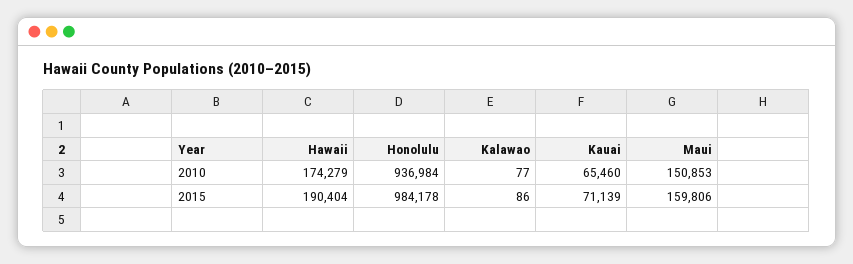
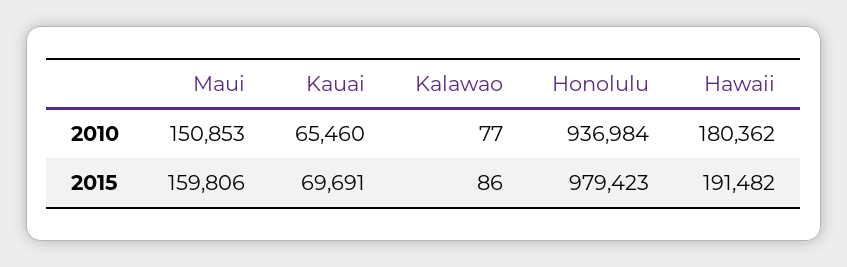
  {
    "Hawaii": {
-     "2010": 174279,
+     "2010": 180362,
-     "2015": 190404
+     "2015": 191482
    },
    "Honolulu": {
      "2010": 936984,
-     "2015": 984178
+     "2015": 979423
    },
    "Kalawao": {
      "2010": 77,
      "2015": 86
    },
    "Kauai": {
      "2010": 65460,
-     "2015": 71139
+     "2015": 69691
    },
    "Maui": {
      "2010": 150853,
      "2015": 159806
    }
  }

